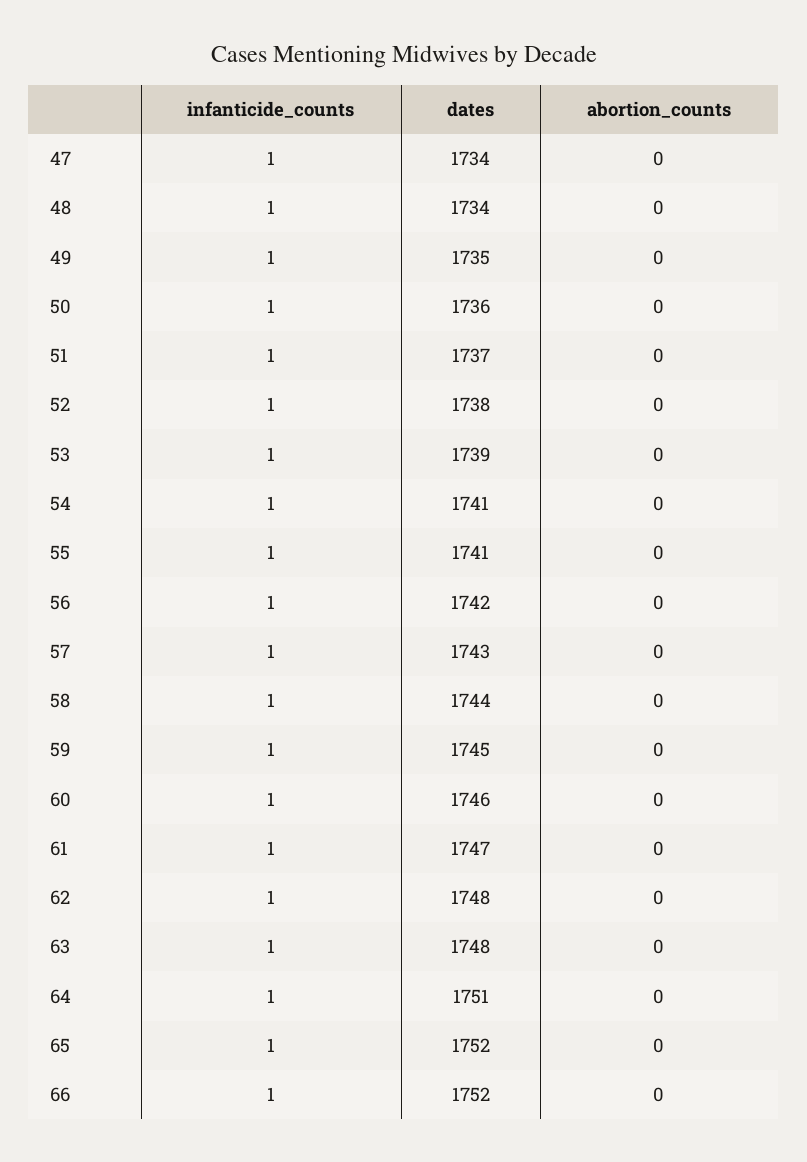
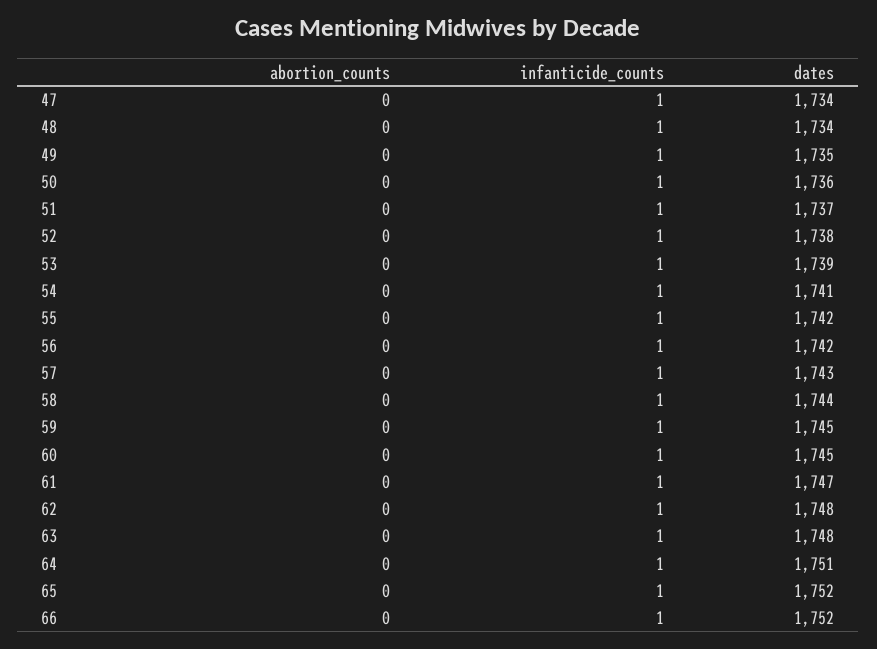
  {
    "infanticide_counts": {
      "47": 1,
      "48": 1,
      "49": 1,
      "50": 1,
      "51": 1,
      "52": 1,
      "53": 1,
      "54": 1,
      "55": 1,
      "56": 1,
      "57": 1,
      "58": 1,
      "59": 1,
      "60": 1,
      "61": 1,
      "62": 1,
      "63": 1,
      "64": 1,
      "65": 1,
      "66": 1
    },
    "dates": {
      "47": 1734,
      "48": 1734,
      "49": 1735,
      "50": 1736,
      "51": 1737,
      "52": 1738,
      "53": 1739,
      "54": 1741,
-     "55": 1741,
+     "55": 1742,
      "56": 1742,
      "57": 1743,
      "58": 1744,
      "59": 1745,
-     "60": 1746,
+     "60": 1745,
      "61": 1747,
      "62": 1748,
      "63": 1748,
      "64": 1751,
      "65": 1752,
      "66": 1752
    },
    "abortion_counts": {
      "47": 0,
      "48": 0,
      "49": 0,
      "50": 0,
      "51": 0,
      "52": 0,
      "53": 0,
      "54": 0,
      "55": 0,
      "56": 0,
      "57": 0,
      "58": 0,
      "59": 0,
      "60": 0,
      "61": 0,
      "62": 0,
      "63": 0,
      "64": 0,
      "65": 0,
      "66": 0
    }
  }

